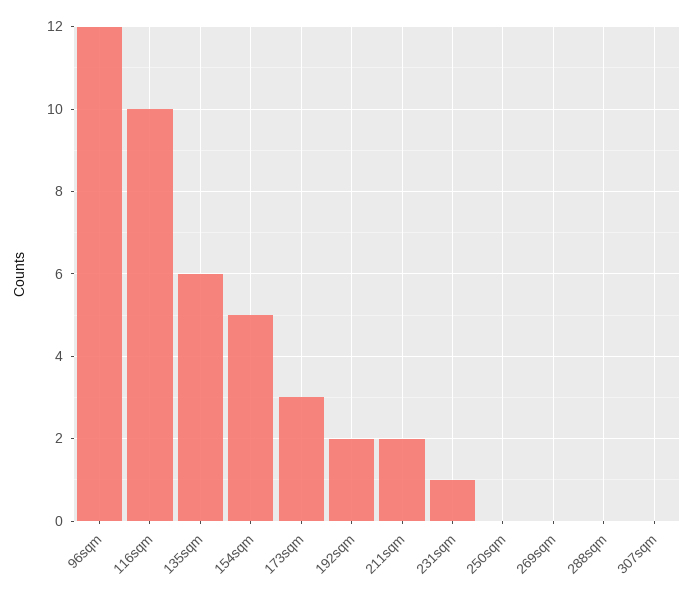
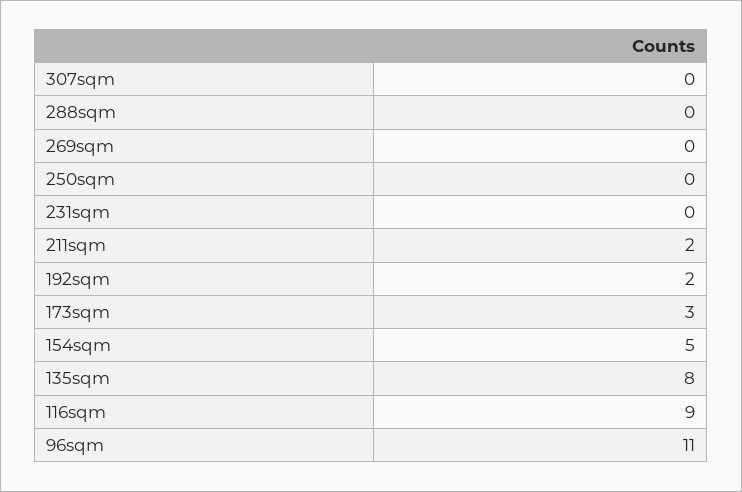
  {
-   "96sqm": 12,
+   "96sqm": 11,
-   "116sqm": 10,
+   "116sqm": 9,
-   "135sqm": 6,
+   "135sqm": 8,
    "154sqm": 5,
    "173sqm": 3,
    "192sqm": 2,
    "211sqm": 2,
-   "231sqm": 1,
+   "231sqm": 0,
    "250sqm": 0,
    "269sqm": 0,
    "288sqm": 0,
    "307sqm": 0
  }

